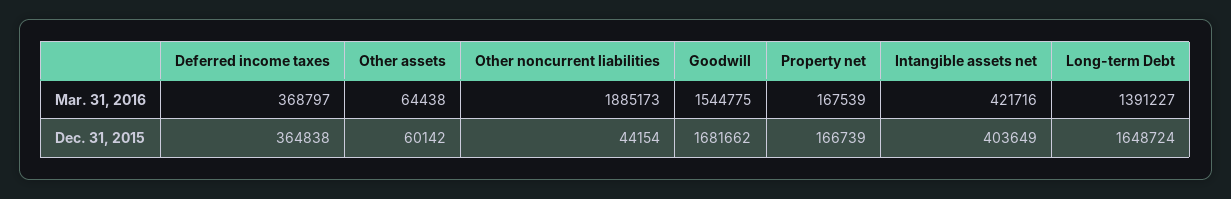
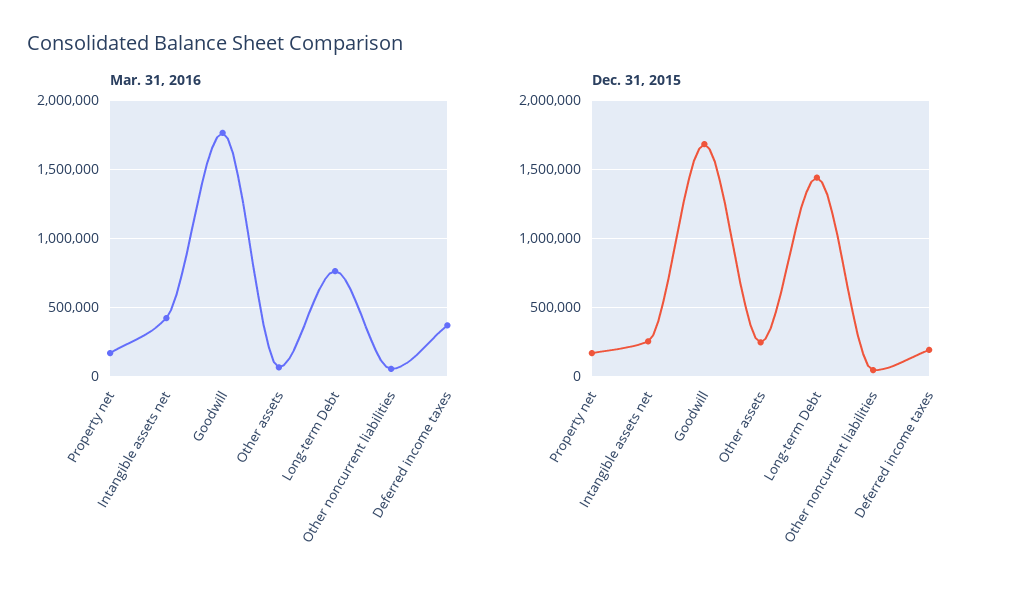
  {
    "Mar. 31, 2016": {
      "Deferred income taxes": 368797,
      "Other assets": 64438,
-     "Other noncurrent liabilities": 1885173,
+     "Other noncurrent liabilities": 50000,
-     "Goodwill": 1544775,
+     "Goodwill": 1750000,
      "Property net": 167539,
      "Intangible assets net": 421716,
-     "Long-term Debt": 1391227
+     "Long-term Debt": 750000
    },
    "Dec. 31, 2015": {
-     "Deferred income taxes": 364838,
+     "Deferred income taxes": 200000,
-     "Other assets": 60142,
+     "Other assets": 250000,
      "Other noncurrent liabilities": 44154,
      "Goodwill": 1681662,
      "Property net": 166739,
-     "Intangible assets net": 403649,
+     "Intangible assets net": 250000,
-     "Long-term Debt": 1648724
+     "Long-term Debt": 1450000
    }
  }

